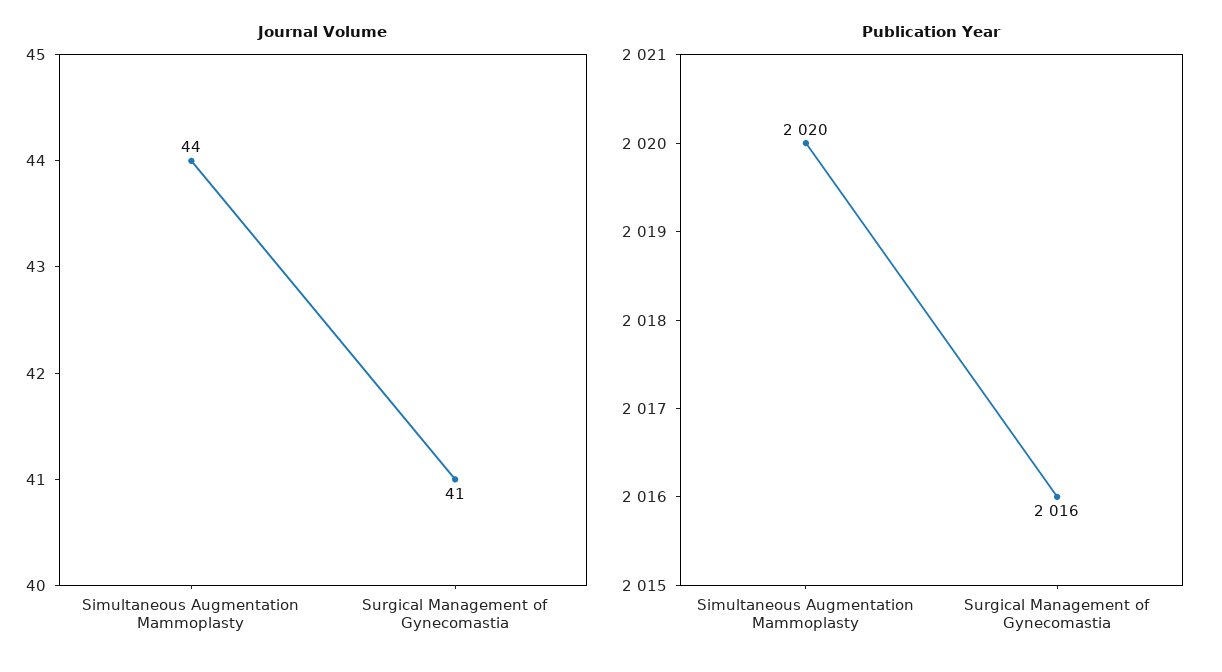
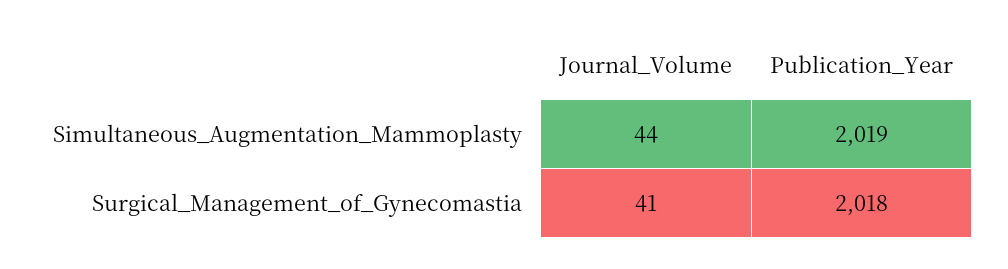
  {
    "Journal Volume": {
      "Simultaneous Augmentation Mammoplasty": 44,
      "Surgical Management of Gynecomastia": 41
    },
    "Publication Year": {
-     "Simultaneous Augmentation Mammoplasty": 2020,
+     "Simultaneous Augmentation Mammoplasty": 2019,
-     "Surgical Management of Gynecomastia": 2016
+     "Surgical Management of Gynecomastia": 2018
    }
  }

